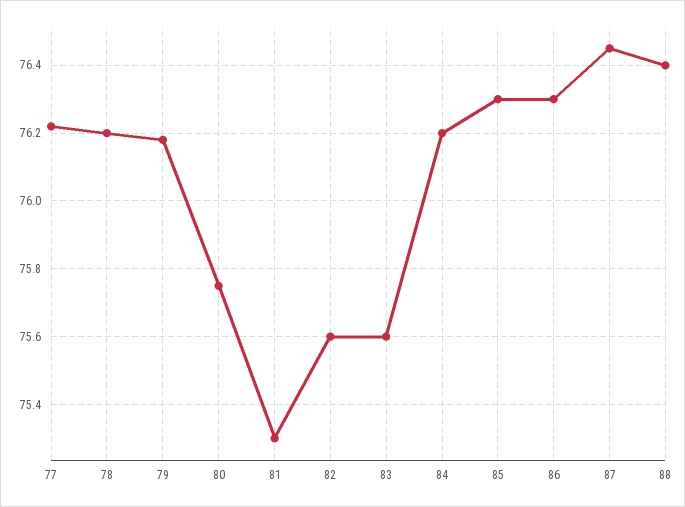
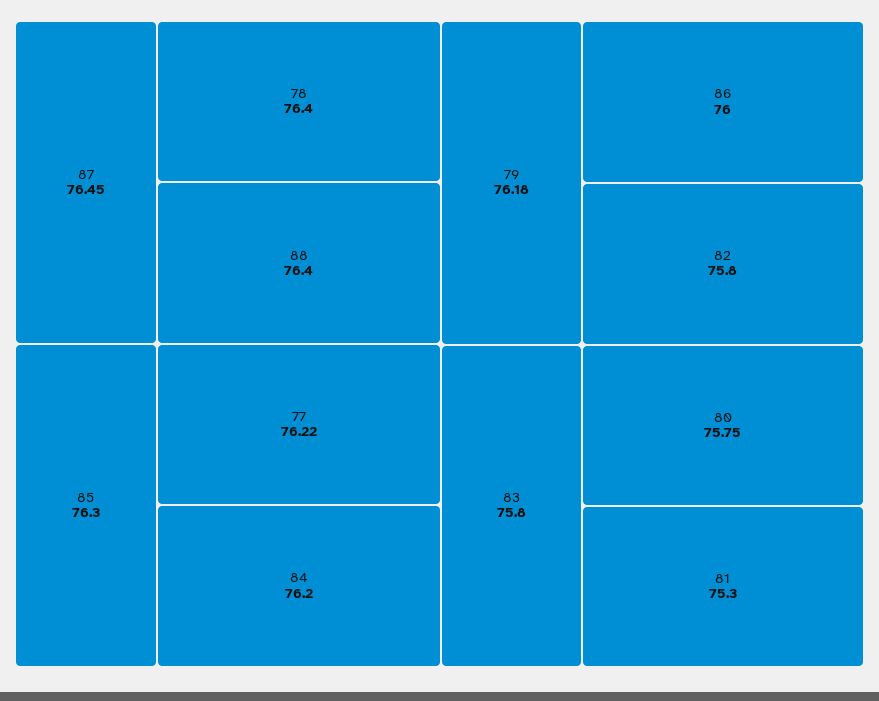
  {
    "77": 76.22,
-   "78": 76.2,
+   "78": 76.4,
    "79": 76.18,
    "80": 75.75,
    "81": 75.3,
-   "82": 75.6,
+   "82": 75.8,
-   "83": 75.6,
+   "83": 75.8,
    "84": 76.2,
    "85": 76.3,
-   "86": 76.3,
+   "86": 76,
    "87": 76.45,
    "88": 76.4
  }

